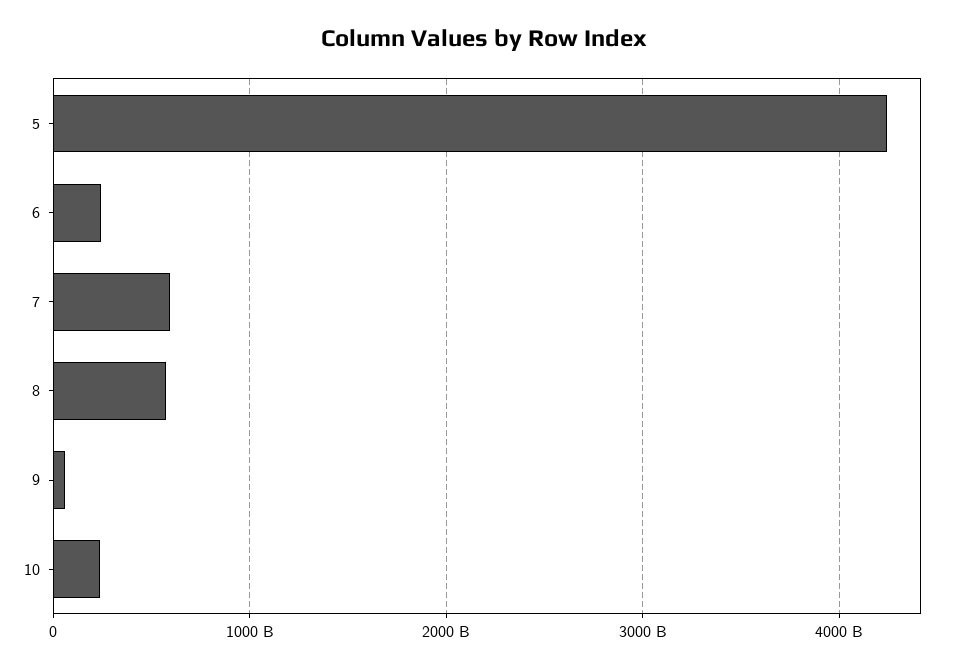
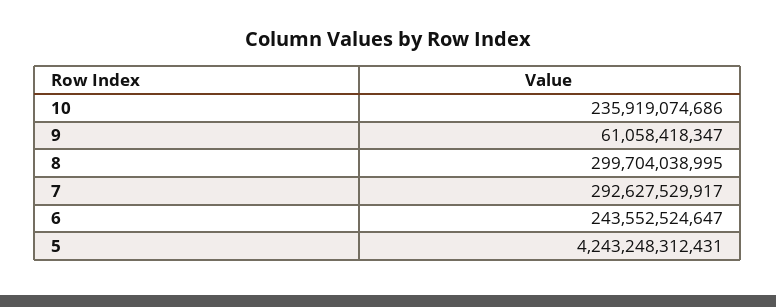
  {
    "5": 4243248312431,
    "6": 243552524647,
-   "7": 600000000000,
+   "7": 292627529917,
-   "8": 600000000000,
+   "8": 299704038995,
    "9": 61058418347,
    "10": 235919074686
  }

